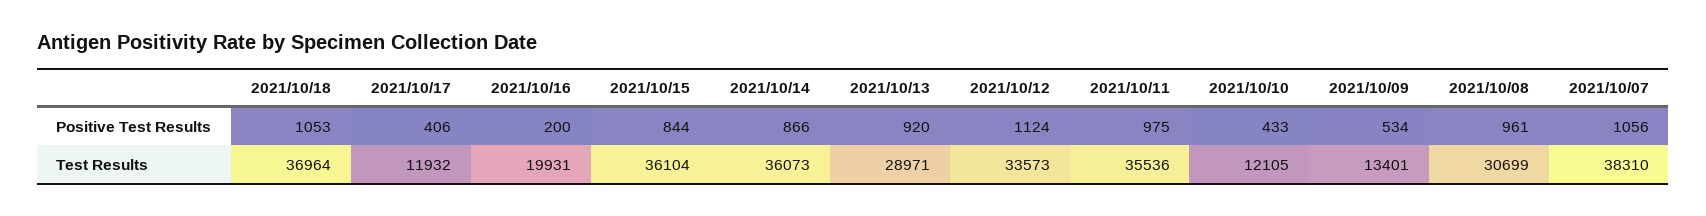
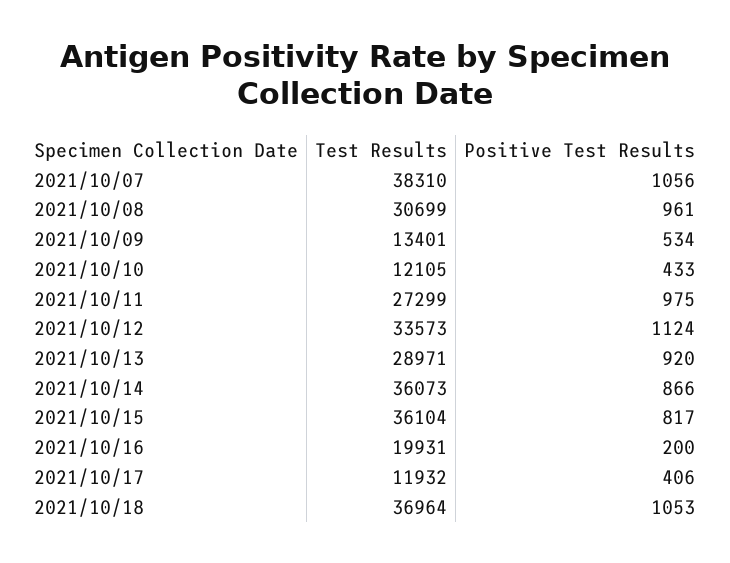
  {
    "2021/10/18": {
      "Positive Test Results": 1053,
      "Test Results": 36964
    },
    "2021/10/17": {
      "Positive Test Results": 406,
      "Test Results": 11932
    },
    "2021/10/16": {
      "Positive Test Results": 200,
      "Test Results": 19931
    },
    "2021/10/15": {
-     "Positive Test Results": 844,
+     "Positive Test Results": 817,
      "Test Results": 36104
    },
    "2021/10/14": {
      "Positive Test Results": 866,
      "Test Results": 36073
    },
    "2021/10/13": {
      "Positive Test Results": 920,
      "Test Results": 28971
    },
    "2021/10/12": {
      "Positive Test Results": 1124,
      "Test Results": 33573
    },
    "2021/10/11": {
      "Positive Test Results": 975,
-     "Test Results": 35536
+     "Test Results": 27299
    },
    "2021/10/10": {
      "Positive Test Results": 433,
      "Test Results": 12105
    },
    "2021/10/09": {
      "Positive Test Results": 534,
      "Test Results": 13401
    },
    "2021/10/08": {
      "Positive Test Results": 961,
      "Test Results": 30699
    },
    "2021/10/07": {
      "Positive Test Results": 1056,
      "Test Results": 38310
    }
  }

